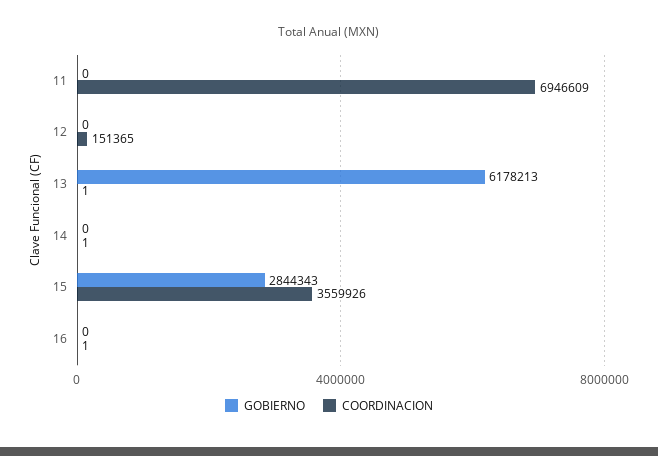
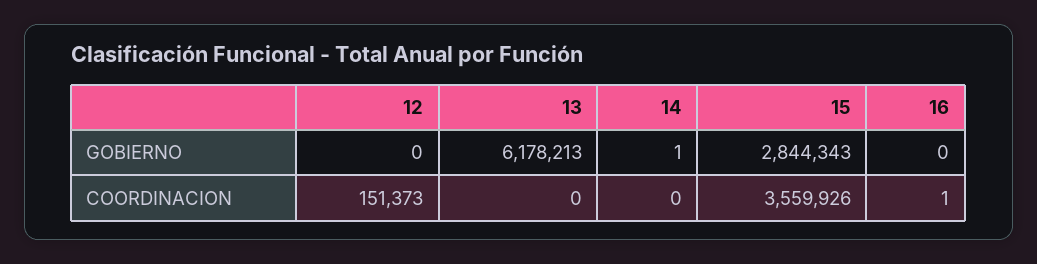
  {
    "GOBIERNO": {
-     "11": 0,
      "12": 0,
      "13": 6178213,
-     "14": 0,
+     "14": 1,
      "15": 2844343,
      "16": 0
    },
    "COORDINACION": {
-     "11": 6946609,
-     "12": 151365,
+     "12": 151373,
-     "13": 1,
+     "13": 0,
-     "14": 1,
+     "14": 0,
      "15": 3559926,
      "16": 1
    }
  }

